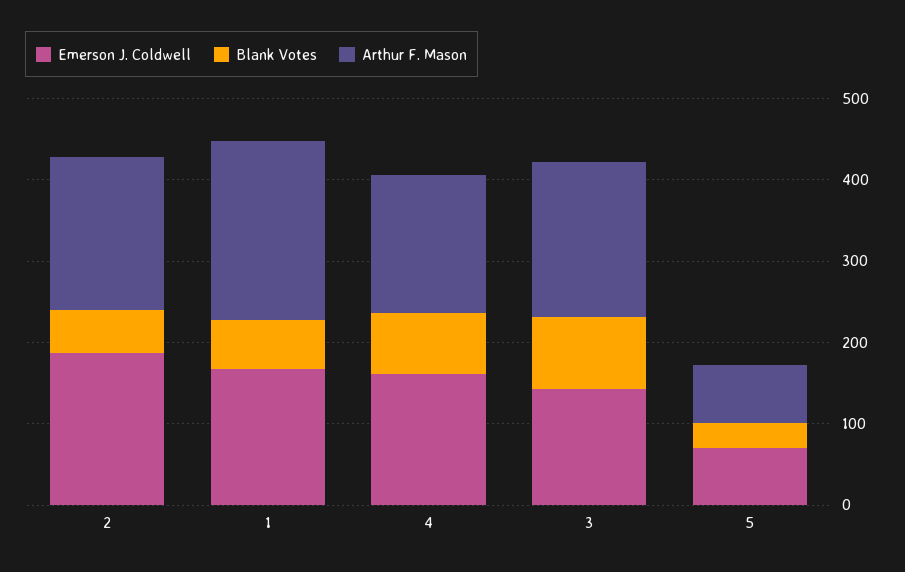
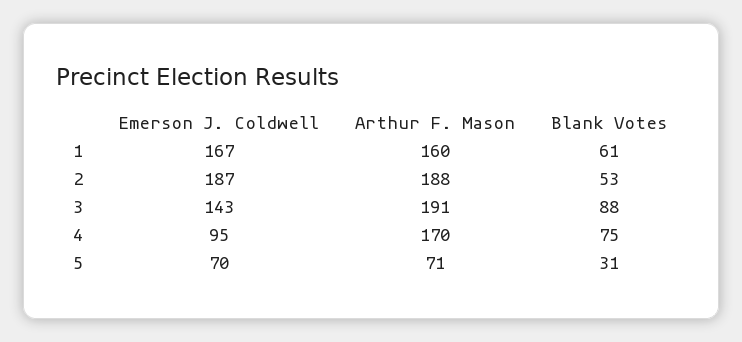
  {
    "Emerson J. Coldwell": {
      "2": 187,
      "1": 167,
-     "4": 160,
+     "4": 95,
      "3": 143,
      "5": 70
    },
    "Blank Votes": {
      "2": 53,
      "1": 61,
      "4": 75,
      "3": 88,
      "5": 31
    },
    "Arthur F. Mason": {
      "2": 188,
-     "1": 220,
+     "1": 160,
      "4": 170,
      "3": 191,
      "5": 71
    }
  }

